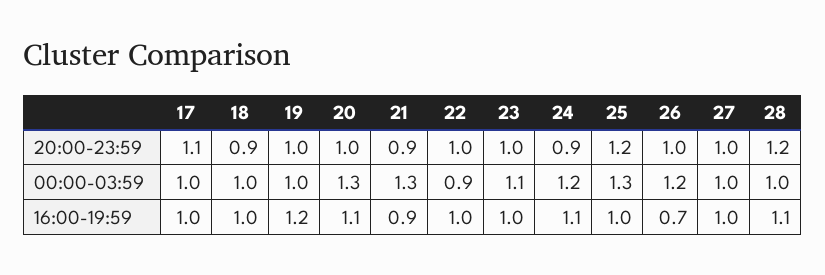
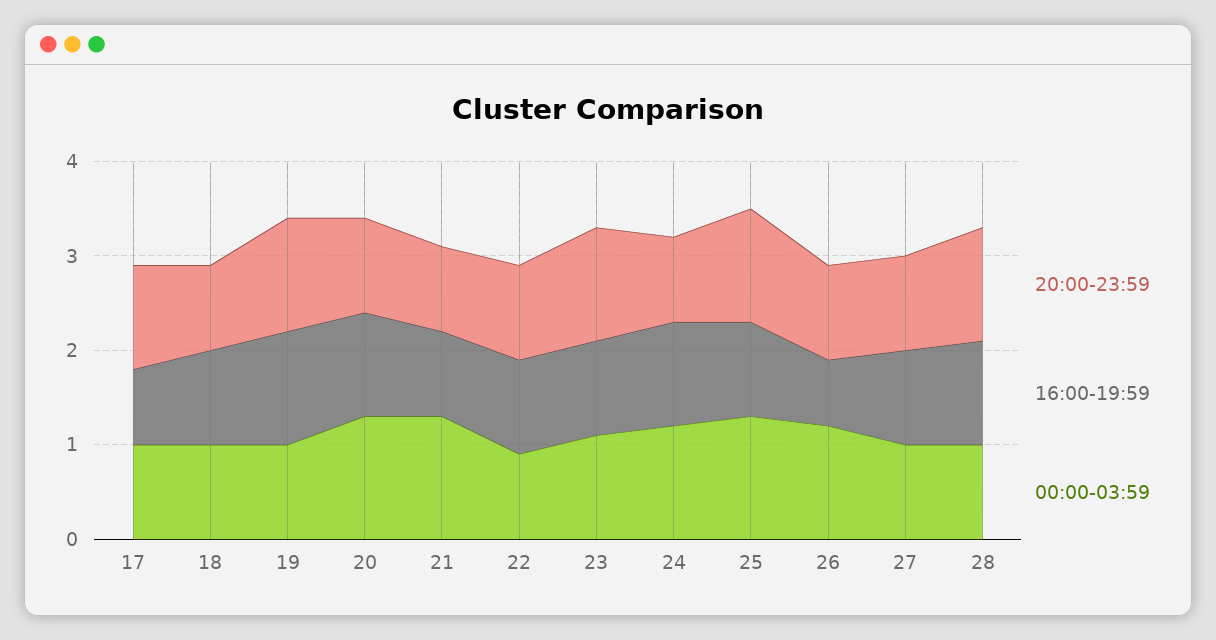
  {
    "20:00-23:59": {
      "17": 1.1,
      "18": 0.9,
-     "19": 1,
+     "19": 1.2,
      "20": 1,
      "21": 0.9,
      "22": 1,
-     "23": 1,
+     "23": 1.2,
      "24": 0.9,
      "25": 1.2,
      "26": 1,
      "27": 1,
      "28": 1.2
    },
    "00:00-03:59": {
      "17": 1,
      "18": 1,
      "19": 1,
      "20": 1.3,
      "21": 1.3,
      "22": 0.9,
      "23": 1.1,
      "24": 1.2,
      "25": 1.3,
      "26": 1.2,
      "27": 1,
      "28": 1
    },
    "16:00-19:59": {
-     "17": 1,
+     "17": 0.8,
      "18": 1,
      "19": 1.2,
      "20": 1.1,
      "21": 0.9,
      "22": 1,
      "23": 1,
      "24": 1.1,
      "25": 1,
      "26": 0.7,
      "27": 1,
      "28": 1.1
    }
  }

